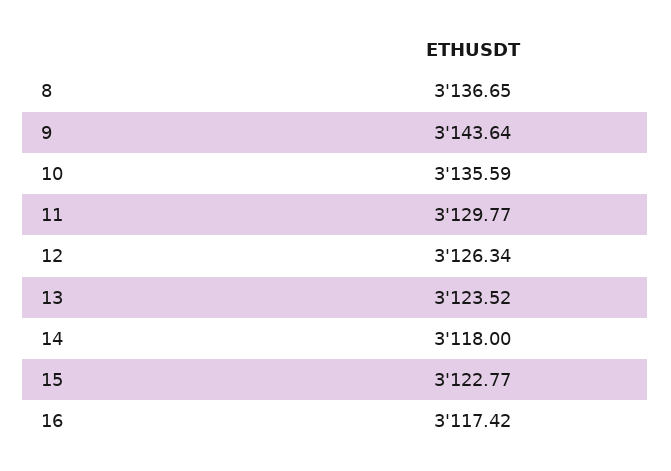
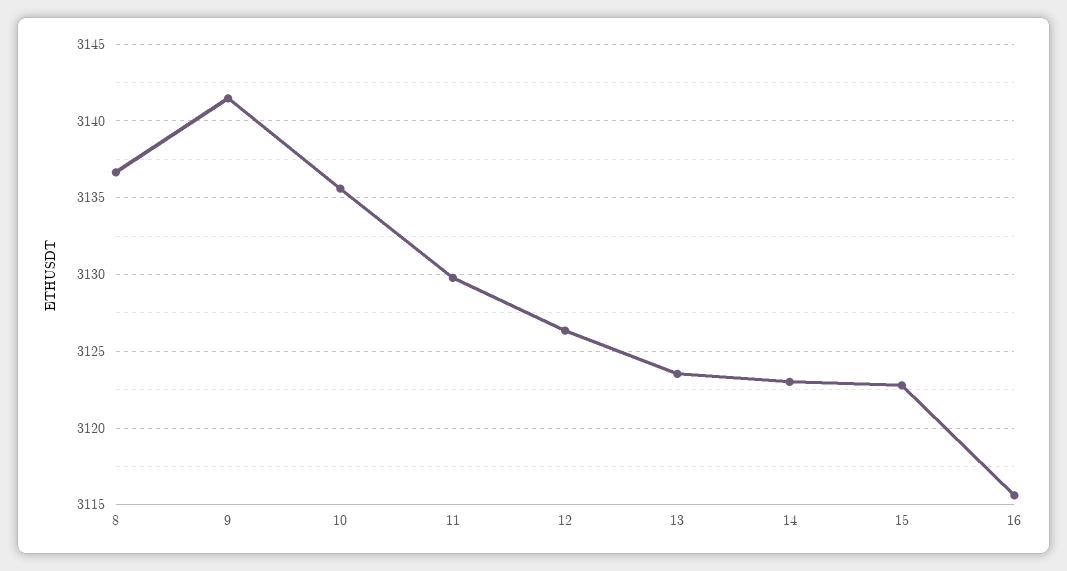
  {
    "8": 3136.65,
-   "9": 3143.64,
+   "9": 3141.5,
    "10": 3135.59,
    "11": 3129.77,
    "12": 3126.34,
    "13": 3123.52,
-   "14": 3118,
+   "14": 3123,
    "15": 3122.77,
-   "16": 3117.42
+   "16": 3115.5
  }

